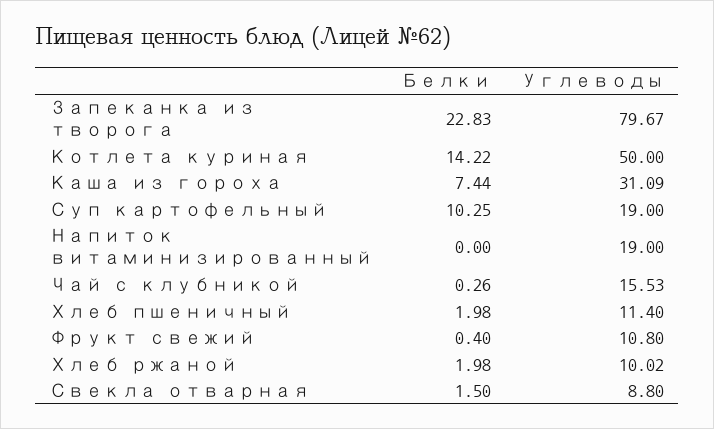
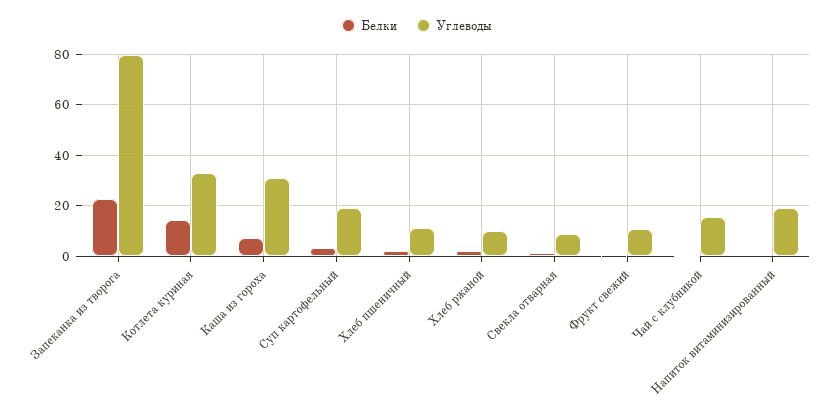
  {
    "Белки": {
      "Запеканка из творога": 22.83,
      "Котлета куриная": 14.22,
      "Каша из гороха": 7.44,
-     "Суп картофельный": 10.25,
+     "Суп картофельный": 2.5,
      "Напиток витаминизированный": 0,
      "Чай с клубникой": 0.26,
      "Хлеб пшеничный": 1.98,
      "Фрукт свежий": 0.4,
      "Хлеб ржаной": 1.98,
      "Свекла отварная": 1.5
    },
    "Углеводы": {
      "Запеканка из творога": 79.67,
-     "Котлета куриная": 50,
+     "Котлета куриная": 32.5,
      "Каша из гороха": 31.09,
      "Суп картофельный": 19,
      "Напиток витаминизированный": 19,
      "Чай с клубникой": 15.53,
      "Хлеб пшеничный": 11.4,
      "Фрукт свежий": 10.8,
      "Хлеб ржаной": 10.02,
      "Свекла отварная": 8.8
    }
  }

